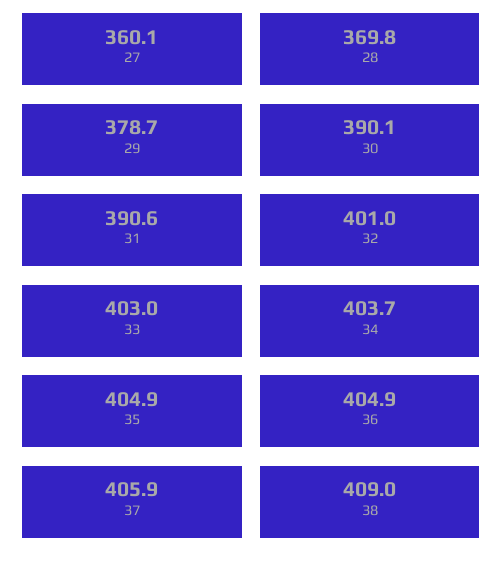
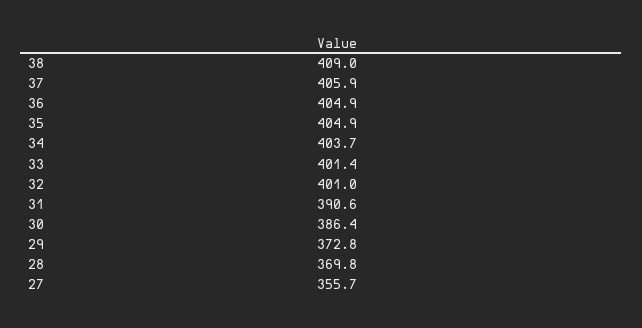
  {
-   "27": 360.1,
+   "27": 355.7,
    "28": 369.8,
-   "29": 378.7,
+   "29": 372.8,
-   "30": 390.1,
+   "30": 386.4,
    "31": 390.6,
    "32": 401,
-   "33": 403,
+   "33": 401.4,
    "34": 403.7,
    "35": 404.9,
    "36": 404.9,
    "37": 405.9,
    "38": 409
  }

